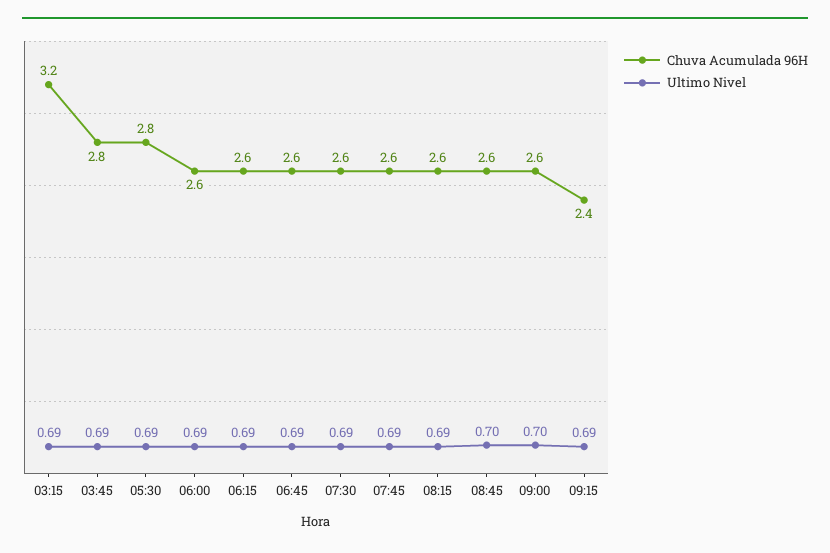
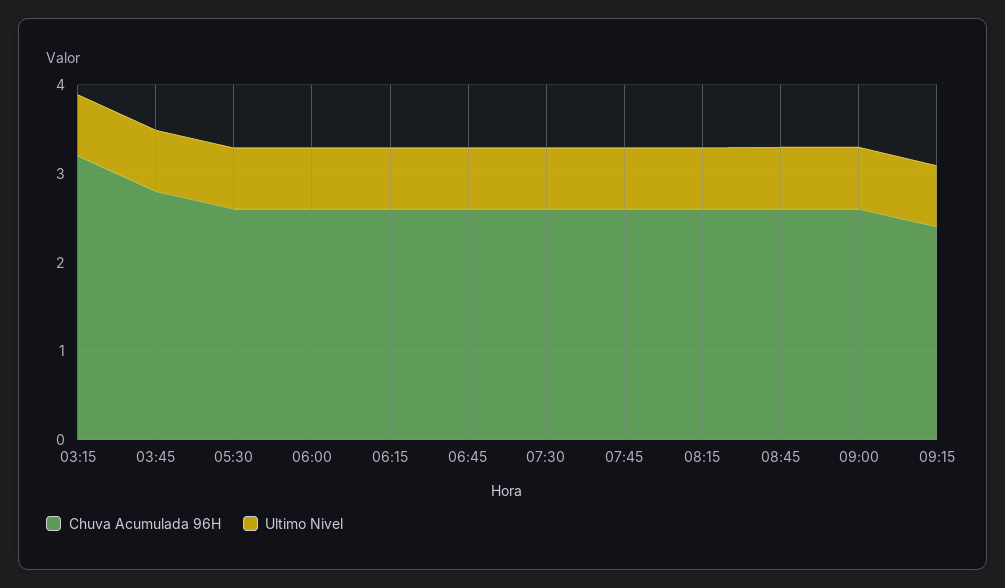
  {
    "Chuva Acumulada 96H": {
      "03:15": 3.2,
      "03:45": 2.8,
-     "05:30": 2.8,
+     "05:30": 2.6,
      "06:00": 2.6,
      "06:15": 2.6,
      "06:45": 2.6,
      "07:30": 2.6,
      "07:45": 2.6,
      "08:15": 2.6,
      "08:45": 2.6,
      "09:00": 2.6,
      "09:15": 2.4
    },
    "Ultimo Nivel": {
      "03:15": 0.69,
      "03:45": 0.69,
      "05:30": 0.69,
      "06:00": 0.69,
      "06:15": 0.69,
      "06:45": 0.69,
      "07:30": 0.69,
      "07:45": 0.69,
      "08:15": 0.69,
      "08:45": 0.7,
      "09:00": 0.7,
      "09:15": 0.69
    }
  }

